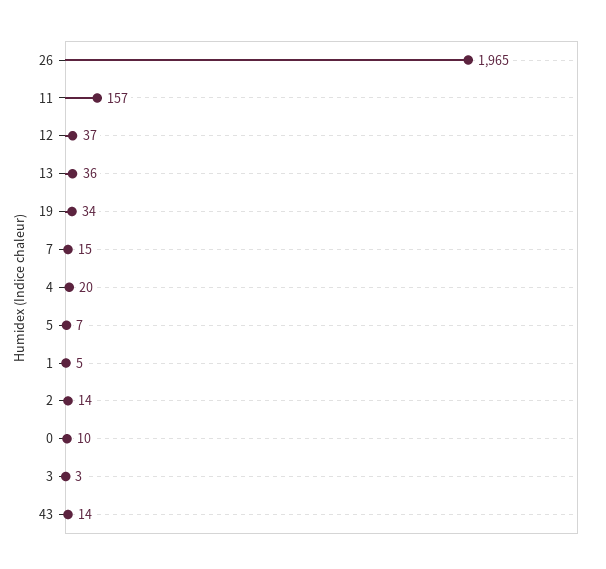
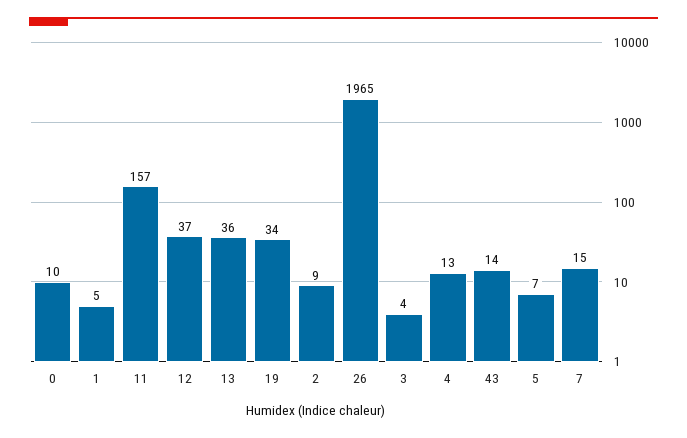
  {
    "26": 1965,
    "11": 157,
    "12": 37,
    "13": 36,
    "19": 34,
    "7": 15,
-   "4": 20,
+   "4": 13,
    "5": 7,
    "1": 5,
-   "2": 14,
+   "2": 9,
    "0": 10,
-   "3": 3,
+   "3": 4,
    "43": 14
  }

